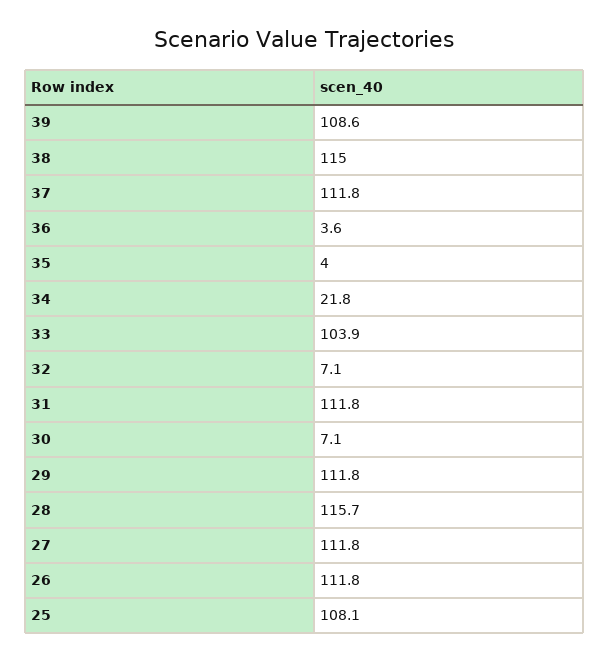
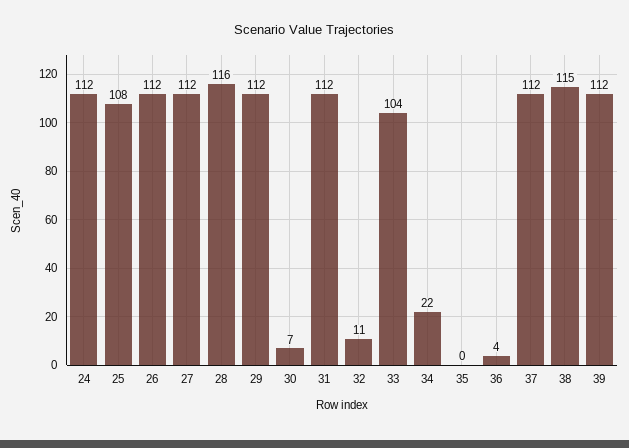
  {
-   "39": 108.6,
+   "39": 112,
    "38": 115,
    "37": 111.8,
    "36": 3.6,
-   "35": 4,
+   "35": 0,
    "34": 21.8,
    "33": 103.9,
-   "32": 7.1,
+   "32": 11,
    "31": 111.8,
    "30": 7.1,
    "29": 111.8,
    "28": 115.7,
    "27": 111.8,
    "26": 111.8,
-   "25": 108.1
+   "25": 108.1,
+   "24": 112
  }

